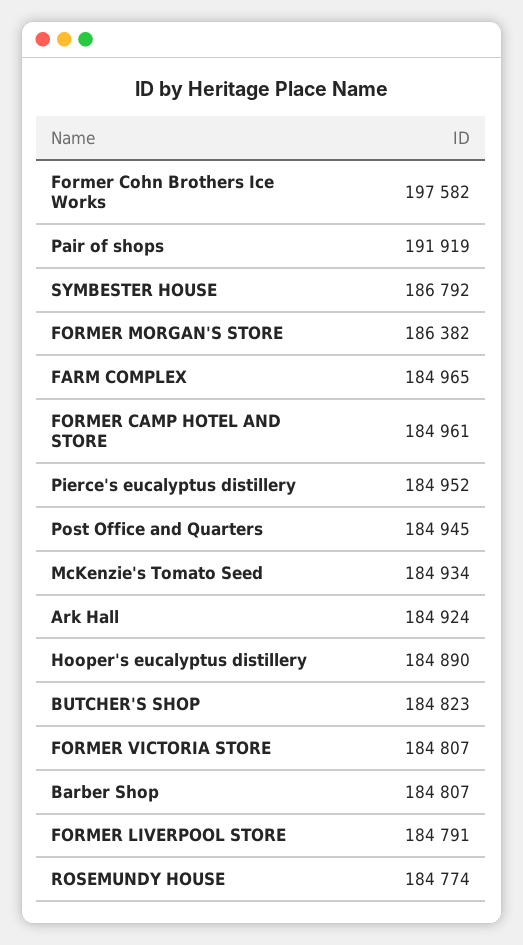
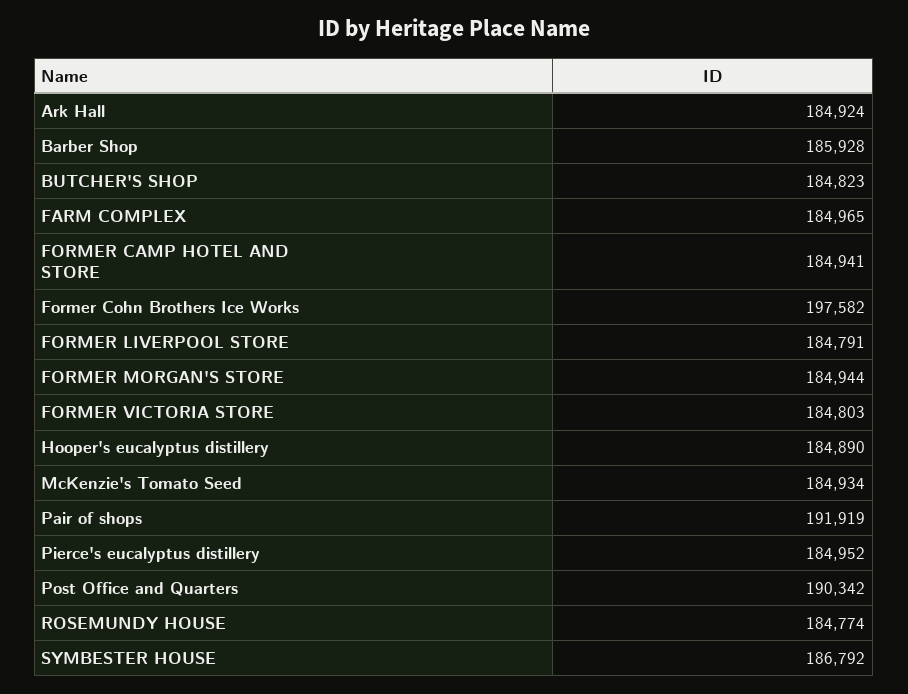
  {
    "Former Cohn Brothers Ice Works": 197582,
    "Pair of shops": 191919,
    "SYMBESTER HOUSE": 186792,
-   "FORMER MORGAN'S STORE": 186382,
+   "FORMER MORGAN'S STORE": 184944,
    "FARM COMPLEX": 184965,
-   "FORMER CAMP HOTEL AND STORE": 184961,
+   "FORMER CAMP HOTEL AND STORE": 184941,
    "Pierce's eucalyptus distillery": 184952,
-   "Post Office and Quarters": 184945,
+   "Post Office and Quarters": 190342,
    "McKenzie's Tomato Seed": 184934,
    "Ark Hall": 184924,
    "Hooper's eucalyptus distillery": 184890,
    "BUTCHER'S SHOP": 184823,
-   "FORMER VICTORIA STORE": 184807,
+   "FORMER VICTORIA STORE": 184803,
-   "Barber Shop": 184807,
+   "Barber Shop": 185928,
    "FORMER LIVERPOOL STORE": 184791,
    "ROSEMUNDY HOUSE": 184774
  }

